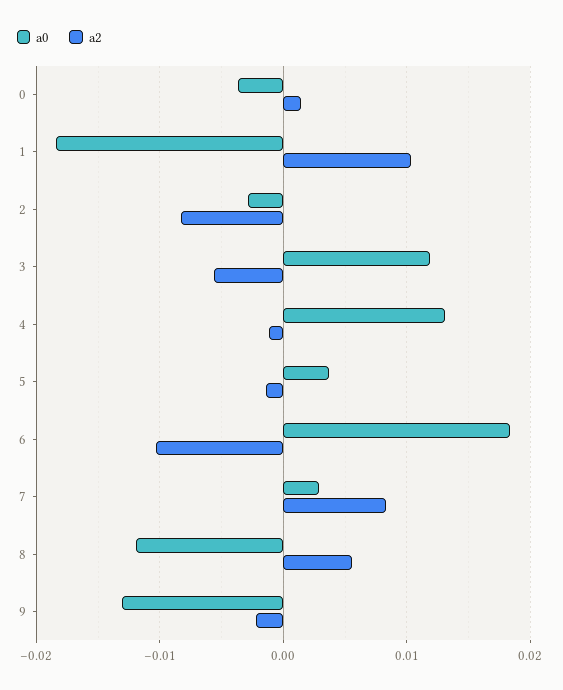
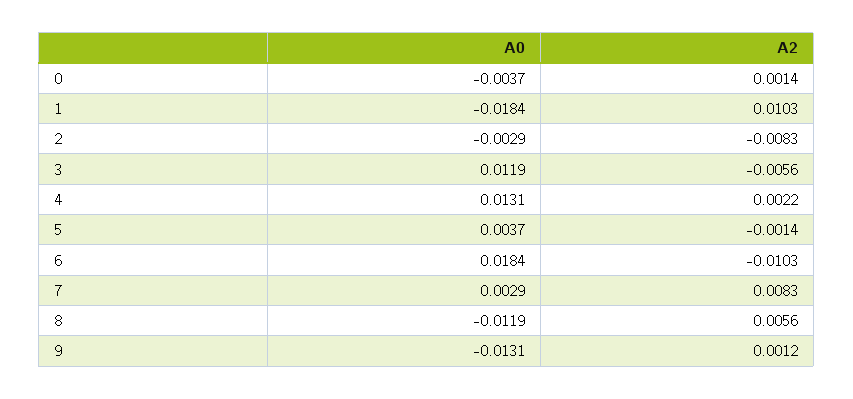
  {
    "a0": {
      "0": -0.0037,
      "1": -0.0184,
      "2": -0.0029,
      "3": 0.0119,
      "4": 0.0131,
      "5": 0.0037,
      "6": 0.0184,
      "7": 0.0029,
      "8": -0.0119,
      "9": -0.0131
    },
    "a2": {
      "0": 0.0014,
      "1": 0.0103,
      "2": -0.0083,
      "3": -0.0056,
-     "4": -0.001,
+     "4": 0.0022,
      "5": -0.0014,
      "6": -0.0103,
      "7": 0.0083,
      "8": 0.0056,
-     "9": -0.002
+     "9": 0.0012
    }
  }

